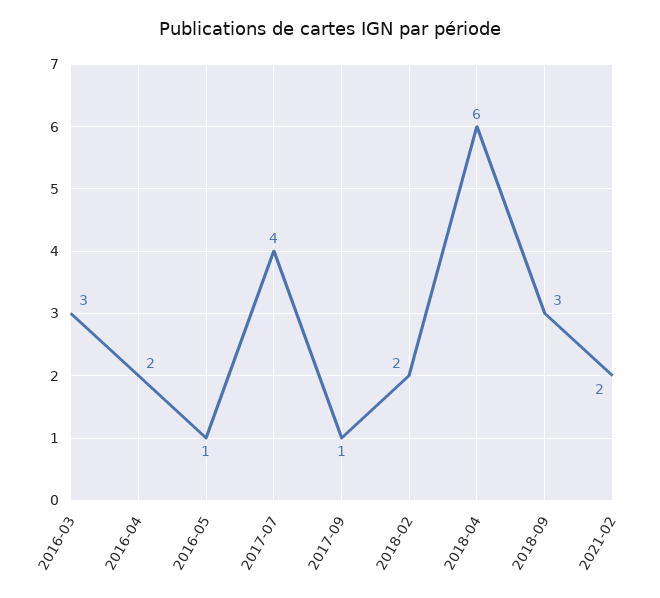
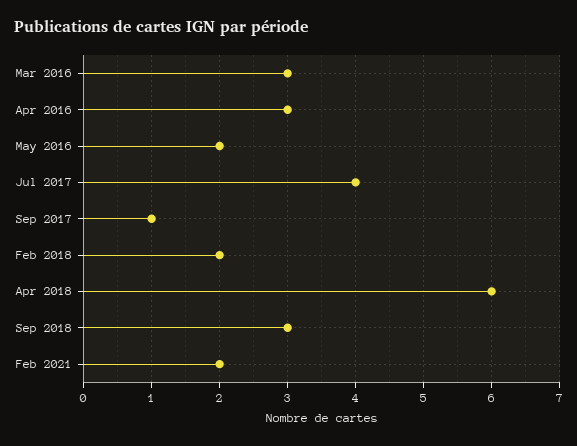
  {
    "2016-03": 3,
-   "2016-04": 2,
+   "2016-04": 3,
-   "2016-05": 1,
+   "2016-05": 2,
    "2017-07": 4,
    "2017-09": 1,
    "2018-02": 2,
    "2018-04": 6,
    "2018-09": 3,
    "2021-02": 2
  }

